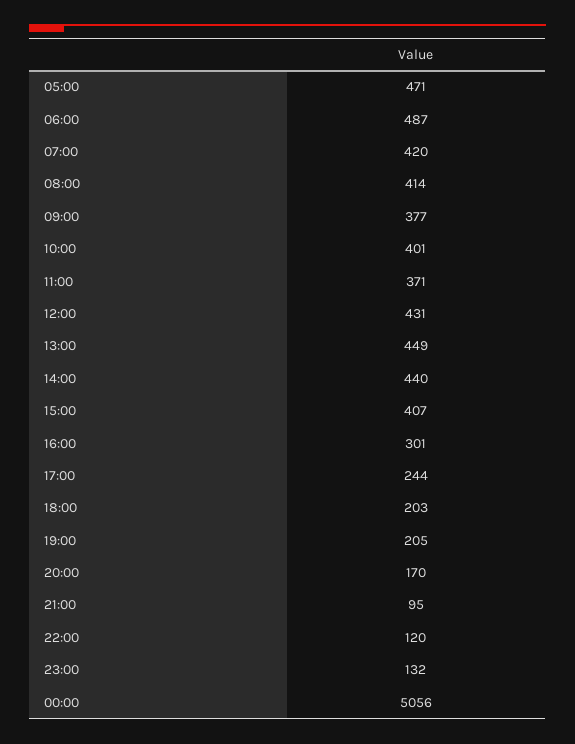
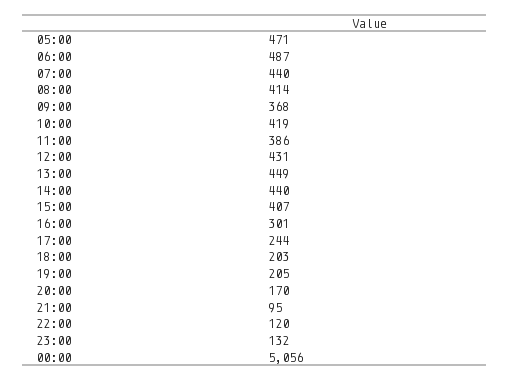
  {
    "05:00": 471,
    "06:00": 487,
-   "07:00": 420,
+   "07:00": 440,
    "08:00": 414,
-   "09:00": 377,
+   "09:00": 368,
-   "10:00": 401,
+   "10:00": 419,
-   "11:00": 371,
+   "11:00": 386,
    "12:00": 431,
    "13:00": 449,
    "14:00": 440,
    "15:00": 407,
    "16:00": 301,
    "17:00": 244,
    "18:00": 203,
    "19:00": 205,
    "20:00": 170,
    "21:00": 95,
    "22:00": 120,
    "23:00": 132,
    "00:00": 5056
  }

